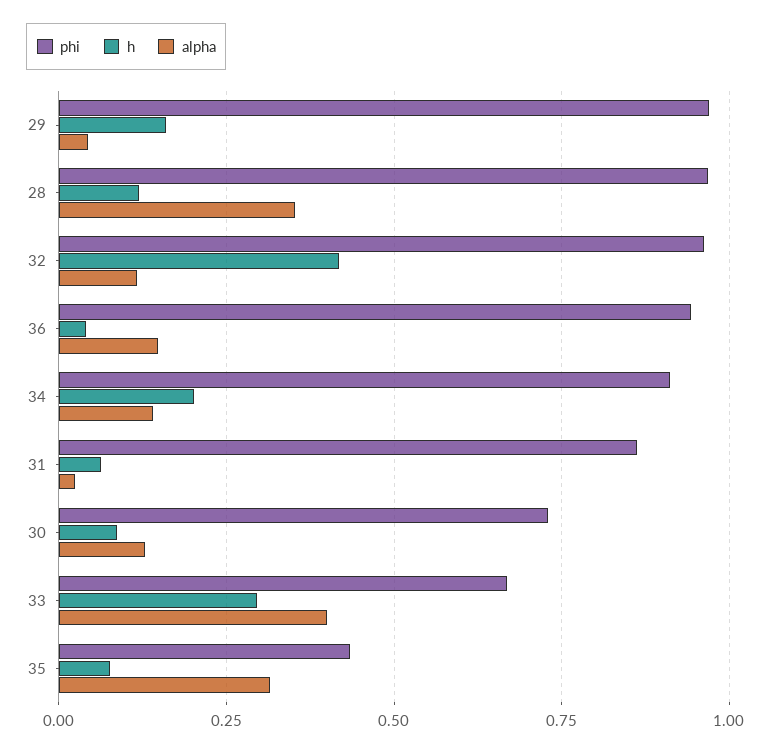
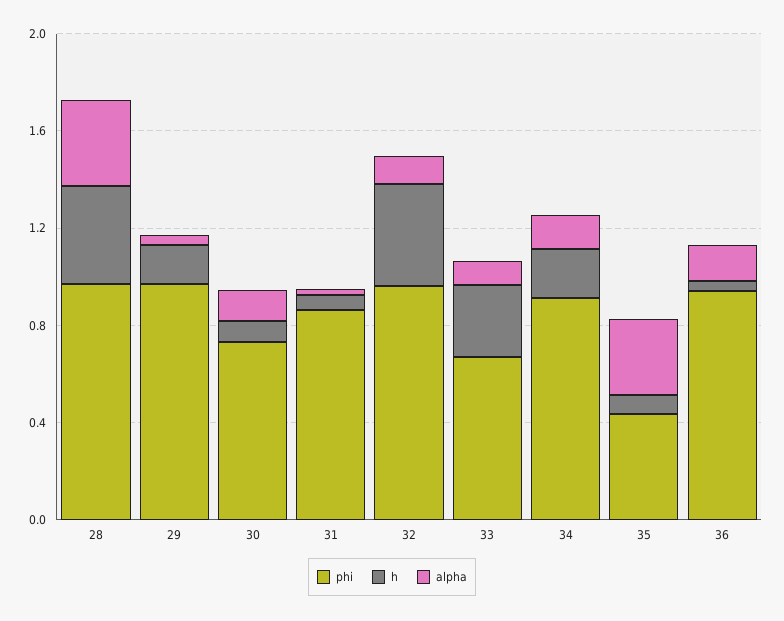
  {
    "phi": {
      "29": 0.975,
      "28": 0.975,
      "32": 0.95,
      "36": 0.95,
      "34": 0.9,
      "31": 0.875,
      "30": 0.725,
      "33": 0.675,
      "35": 0.425
    },
    "h": {
      "29": 0.15,
-     "28": 0.125,
+     "28": 0.4,
      "32": 0.425,
      "36": 0.05,
      "34": 0.2,
      "31": 0.05,
      "30": 0.075,
      "33": 0.3,
      "35": 0.075
    },
    "alpha": {
      "29": 0.05,
      "28": 0.35,
      "32": 0.125,
      "36": 0.15,
      "34": 0.15,
      "31": 0.025,
      "30": 0.125,
-     "33": 0.4,
+     "33": 0.1,
      "35": 0.325
    }
  }

